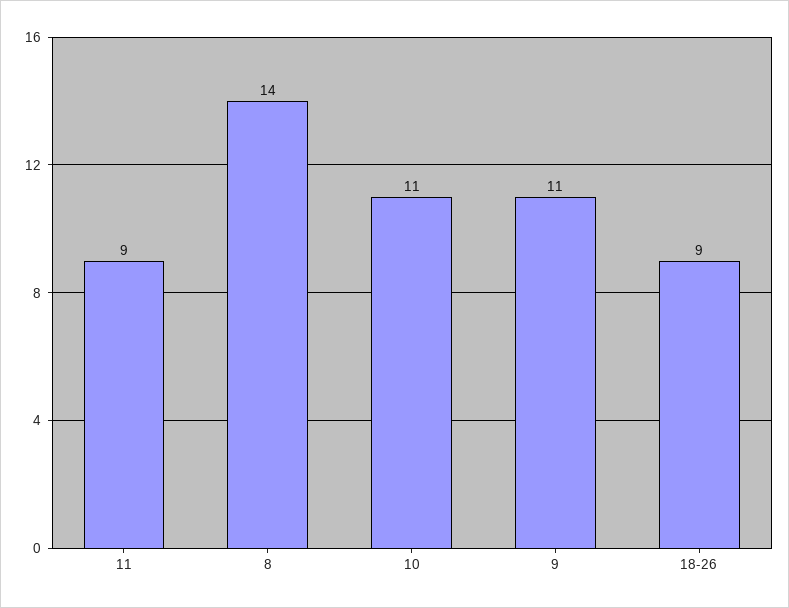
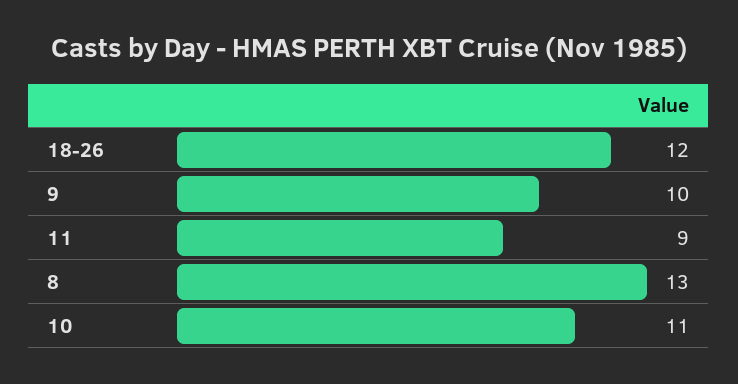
  {
    "11": 9,
-   "8": 14,
+   "8": 13,
    "10": 11,
-   "9": 11,
+   "9": 10,
-   "18-26": 9
+   "18-26": 12
  }

